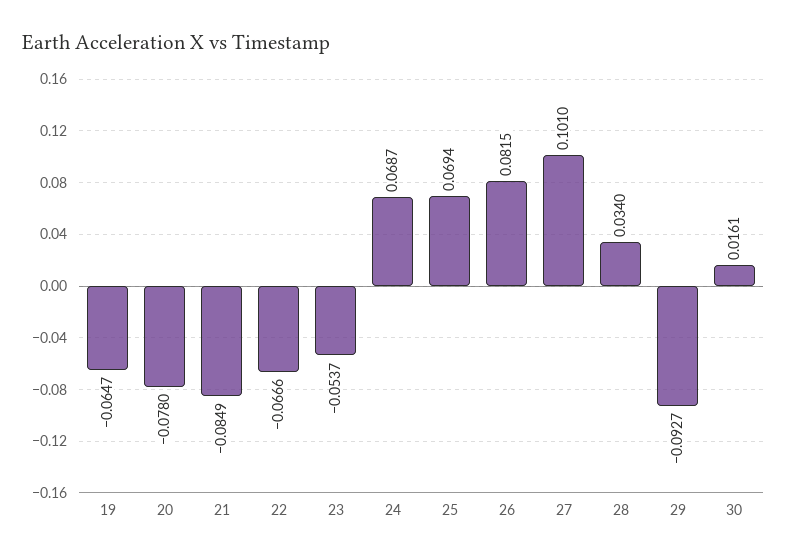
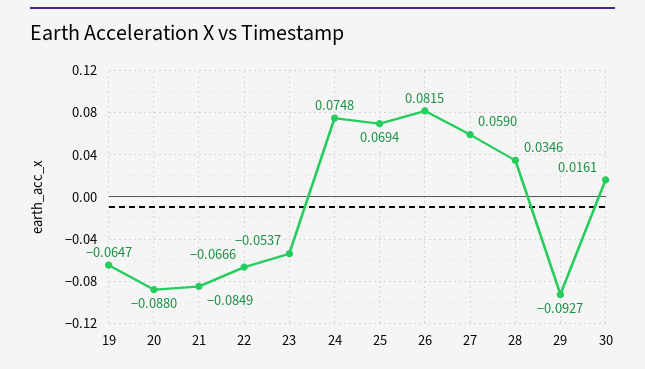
  {
    "19": -0.0647,
-   "20": -0.078,
+   "20": -0.088,
    "21": -0.0849,
    "22": -0.0666,
    "23": -0.0537,
-   "24": 0.0687,
+   "24": 0.0748,
    "25": 0.0694,
    "26": 0.0815,
-   "27": 0.101,
+   "27": 0.059,
-   "28": 0.034,
+   "28": 0.0346,
    "29": -0.0927,
    "30": 0.0161
  }

